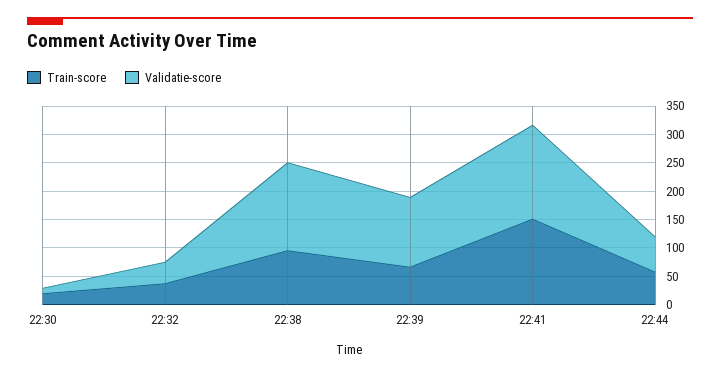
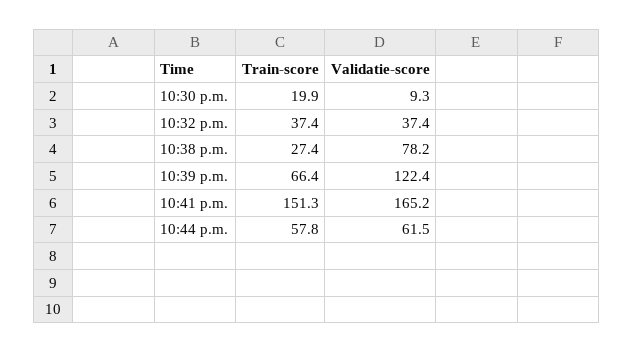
  {
    "Train-score": {
      "22:30": 19.9,
      "22:32": 37.4,
-     "22:38": 100,
+     "22:38": 27.4,
      "22:39": 66.4,
      "22:41": 151.3,
      "22:44": 57.8
    },
    "Validatie-score": {
      "22:30": 9.3,
      "22:32": 37.4,
-     "22:38": 150,
+     "22:38": 78.2,
      "22:39": 122.4,
      "22:41": 165.2,
      "22:44": 61.5
    }
  }

